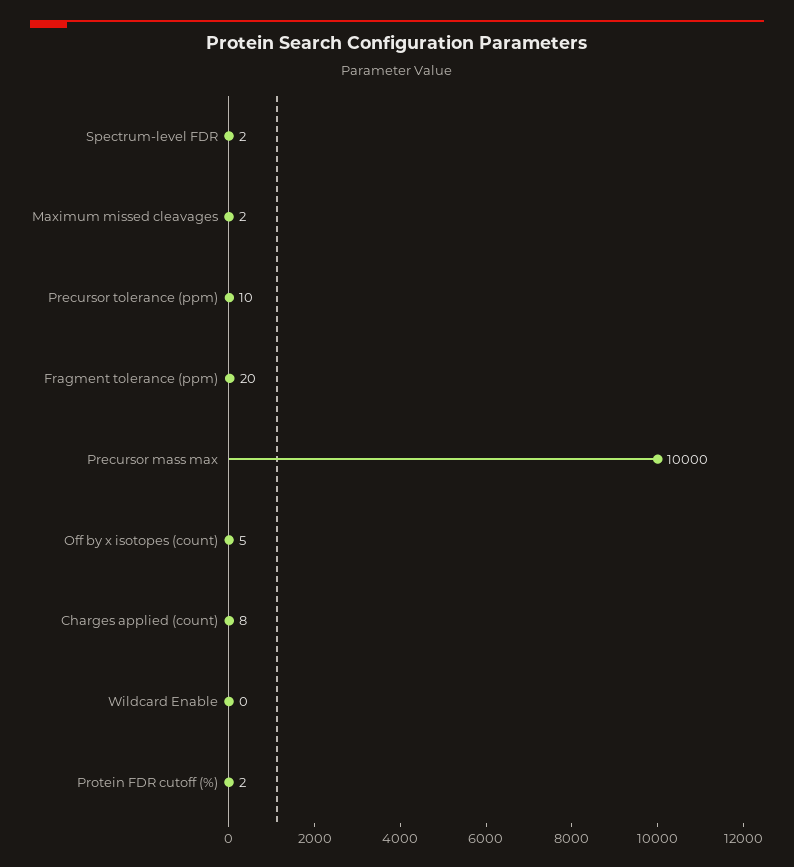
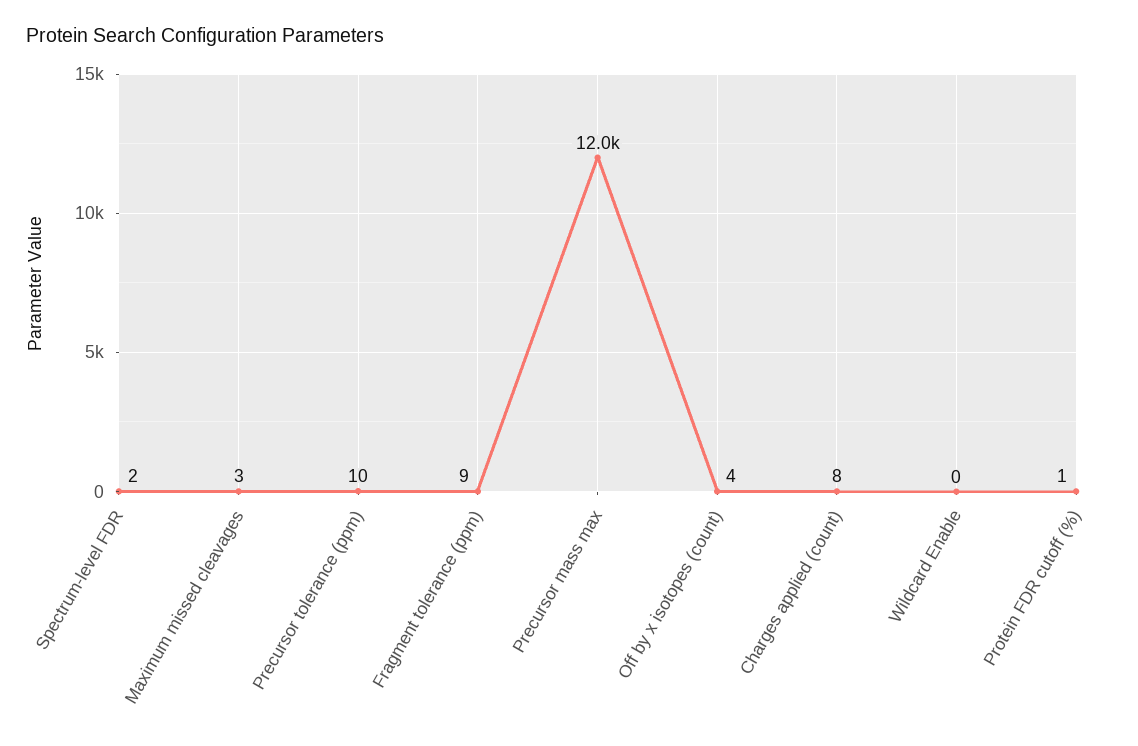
  {
    "Spectrum-level FDR": 2,
-   "Maximum missed cleavages": 2,
+   "Maximum missed cleavages": 3,
    "Precursor tolerance (ppm)": 10,
-   "Fragment tolerance (ppm)": 20,
+   "Fragment tolerance (ppm)": 9,
-   "Precursor mass max": 10000,
+   "Precursor mass max": 12000,
-   "Off by x isotopes (count)": 5,
+   "Off by x isotopes (count)": 4,
    "Charges applied (count)": 8,
    "Wildcard Enable": 0,
-   "Protein FDR cutoff (%)": 2
+   "Protein FDR cutoff (%)": 1
  }

